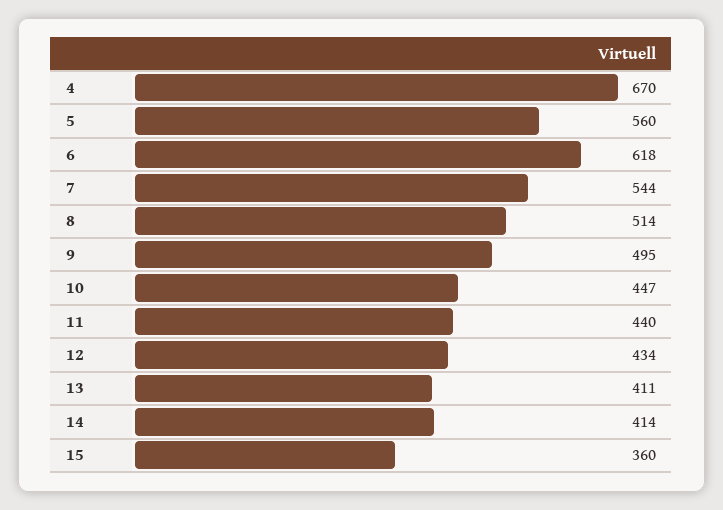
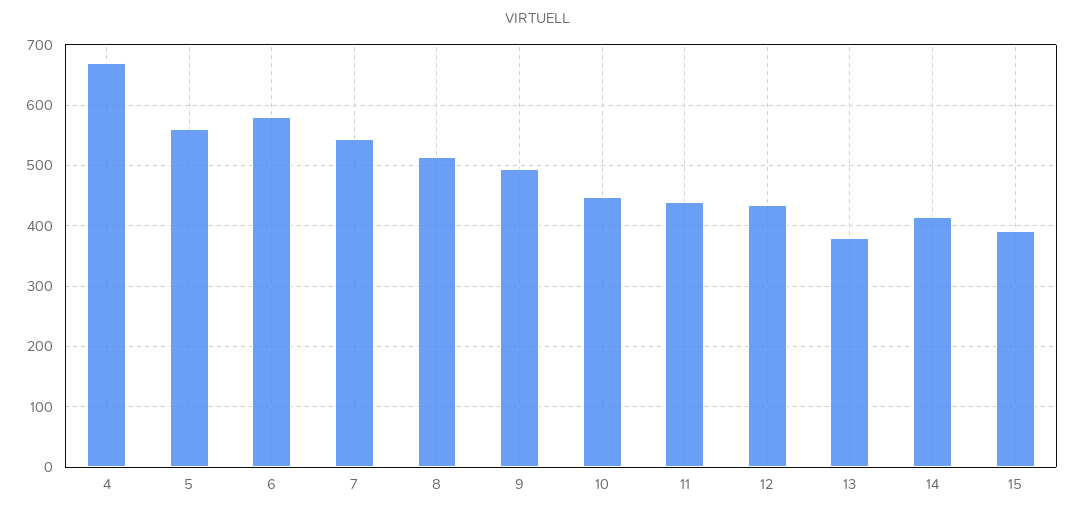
  {
    "4": 670,
    "5": 560,
-   "6": 618,
+   "6": 580,
    "7": 544,
    "8": 514,
    "9": 495,
    "10": 447,
    "11": 440,
    "12": 434,
-   "13": 411,
+   "13": 380,
    "14": 414,
-   "15": 360
+   "15": 390
  }

